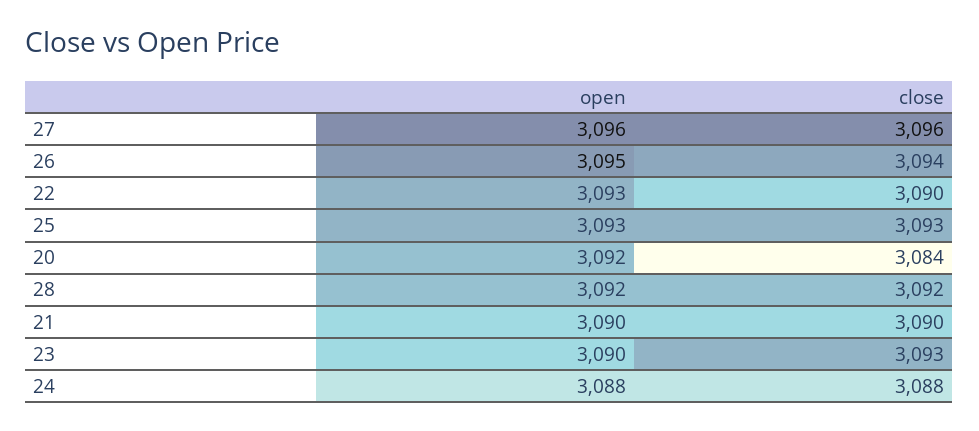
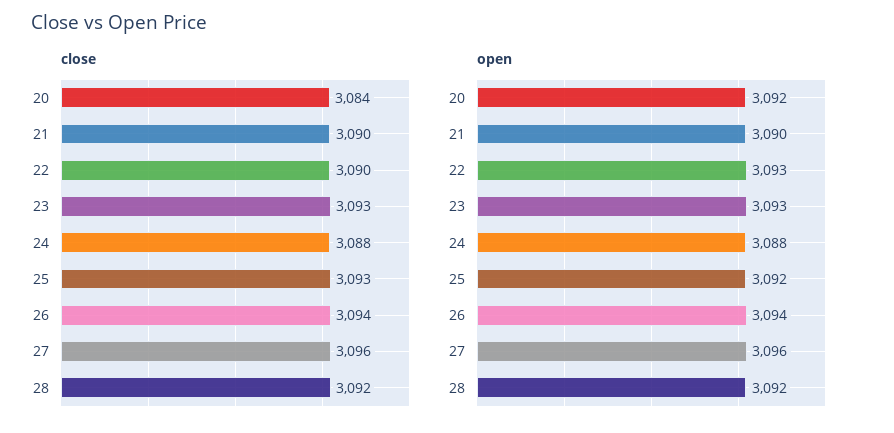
  {
    "open": {
      "27": 3096,
-     "26": 3095,
+     "26": 3094,
      "22": 3093,
-     "25": 3093,
+     "25": 3092,
      "20": 3092,
      "28": 3092,
      "21": 3090,
-     "23": 3090,
+     "23": 3093,
      "24": 3088
    },
    "close": {
      "27": 3096,
      "26": 3094,
      "22": 3090,
      "25": 3093,
      "20": 3084,
      "28": 3092,
      "21": 3090,
      "23": 3093,
      "24": 3088
    }
  }

